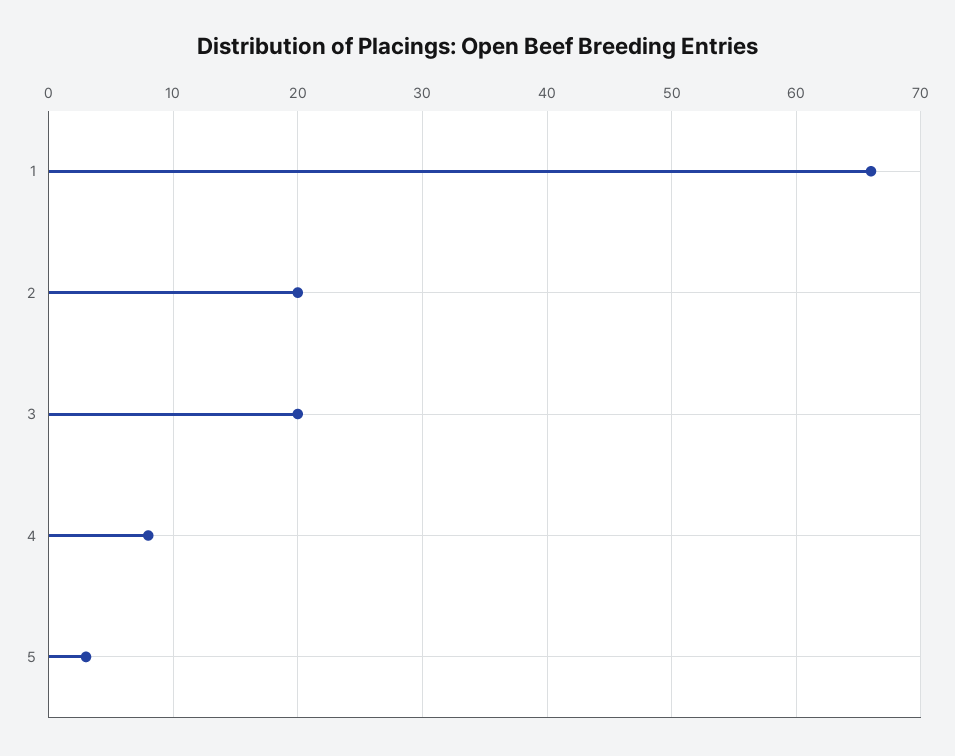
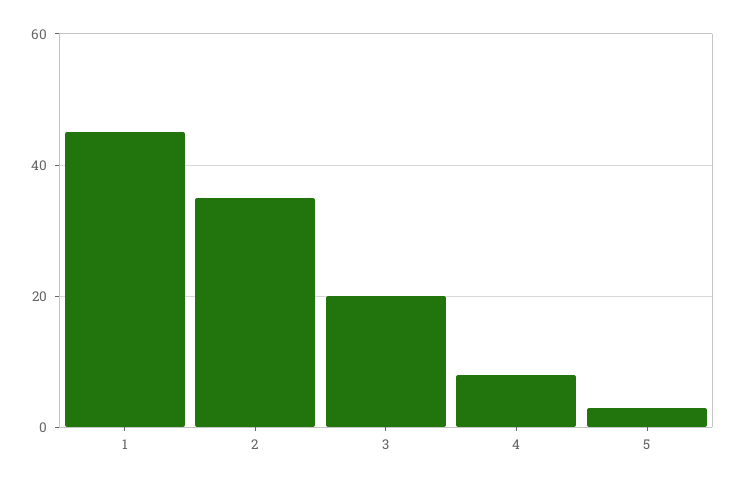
  {
-   "1": 66,
+   "1": 45,
-   "2": 20,
+   "2": 35,
    "3": 20,
    "4": 8,
    "5": 3
  }

